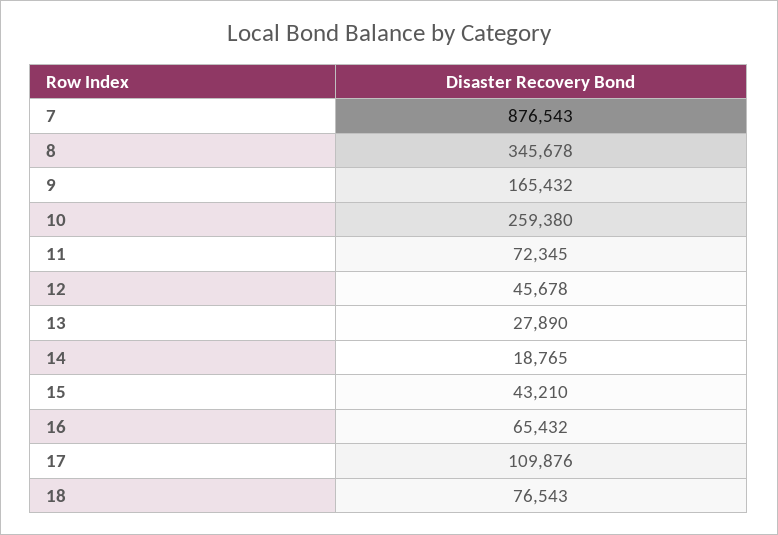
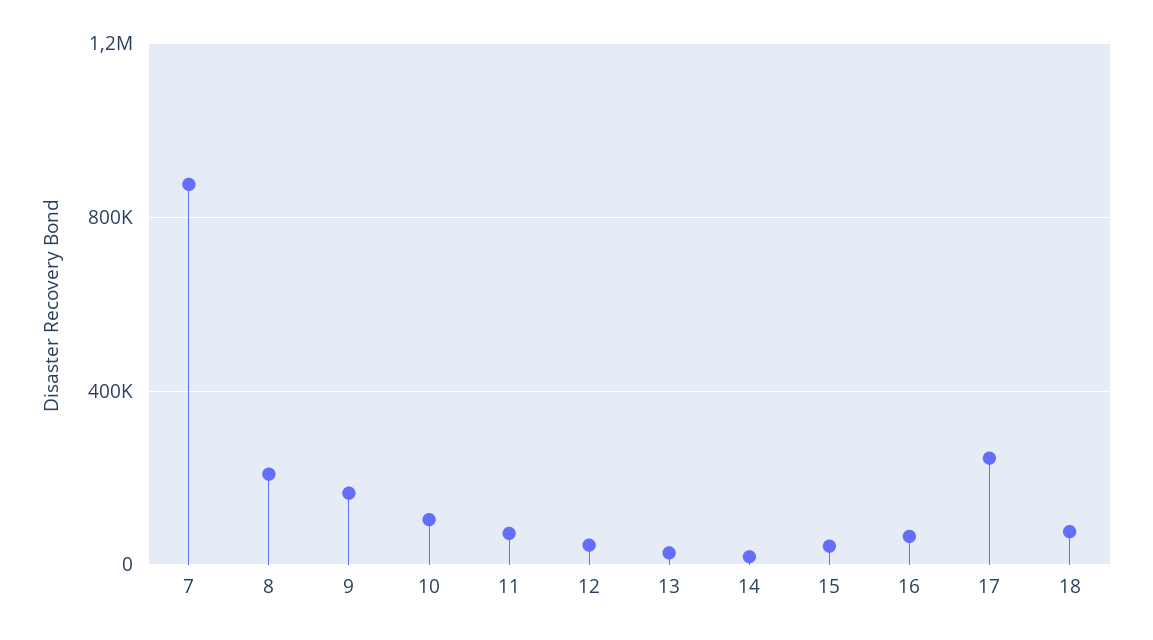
  {
    "7": 876543,
-   "8": 345678,
+   "8": 200000,
    "9": 165432,
-   "10": 259380,
+   "10": 100000,
    "11": 72345,
    "12": 45678,
    "13": 27890,
    "14": 18765,
    "15": 43210,
    "16": 65432,
-   "17": 109876,
+   "17": 250000,
    "18": 76543
  }

